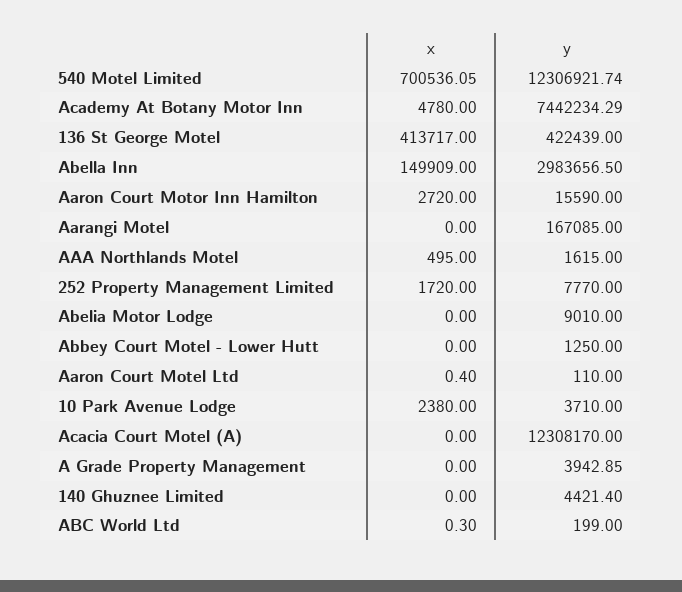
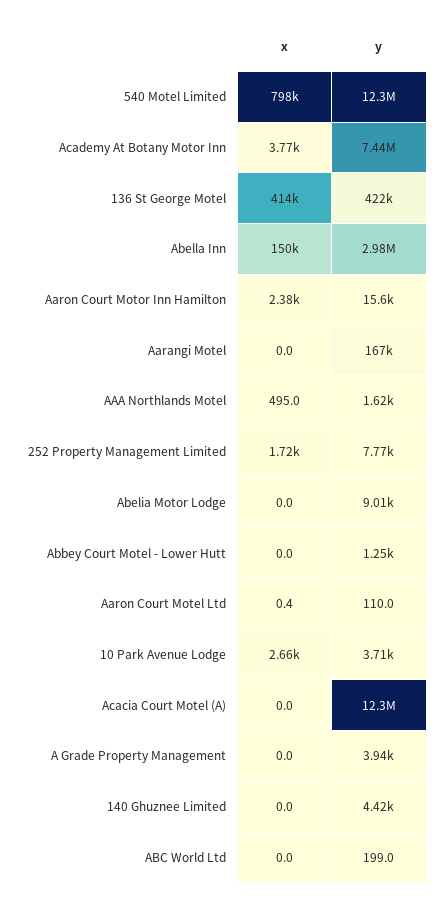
  {
    "x": {
-     "540 Motel Limited": 700536.05,
+     "540 Motel Limited": 798000,
-     "Academy At Botany Motor Inn": 4780,
+     "Academy At Botany Motor Inn": 3770,
      "136 St George Motel": 413717,
      "Abella Inn": 149909,
-     "Aaron Court Motor Inn Hamilton": 2720,
+     "Aaron Court Motor Inn Hamilton": 2380,
      "Aarangi Motel": 0,
      "AAA Northlands Motel": 495,
      "252 Property Management Limited": 1720,
      "Abelia Motor Lodge": 0,
      "Abbey Court Motel - Lower Hutt": 0,
      "Aaron Court Motel Ltd": 0.4,
-     "10 Park Avenue Lodge": 2380,
+     "10 Park Avenue Lodge": 2660,
      "Acacia Court Motel (A)": 0,
      "A Grade Property Management": 0,
      "140 Ghuznee Limited": 0,
-     "ABC World Ltd": 0.3
+     "ABC World Ltd": 0
    },
    "y": {
      "540 Motel Limited": 12306921.74,
      "Academy At Botany Motor Inn": 7442234.29,
      "136 St George Motel": 422439,
      "Abella Inn": 2983656.5,
      "Aaron Court Motor Inn Hamilton": 15590,
      "Aarangi Motel": 167085,
      "AAA Northlands Motel": 1615,
      "252 Property Management Limited": 7770,
      "Abelia Motor Lodge": 9010,
      "Abbey Court Motel - Lower Hutt": 1250,
      "Aaron Court Motel Ltd": 110,
      "10 Park Avenue Lodge": 3710,
      "Acacia Court Motel (A)": 12308170,
      "A Grade Property Management": 3942.85,
      "140 Ghuznee Limited": 4421.4,
      "ABC World Ltd": 199
    }
  }

